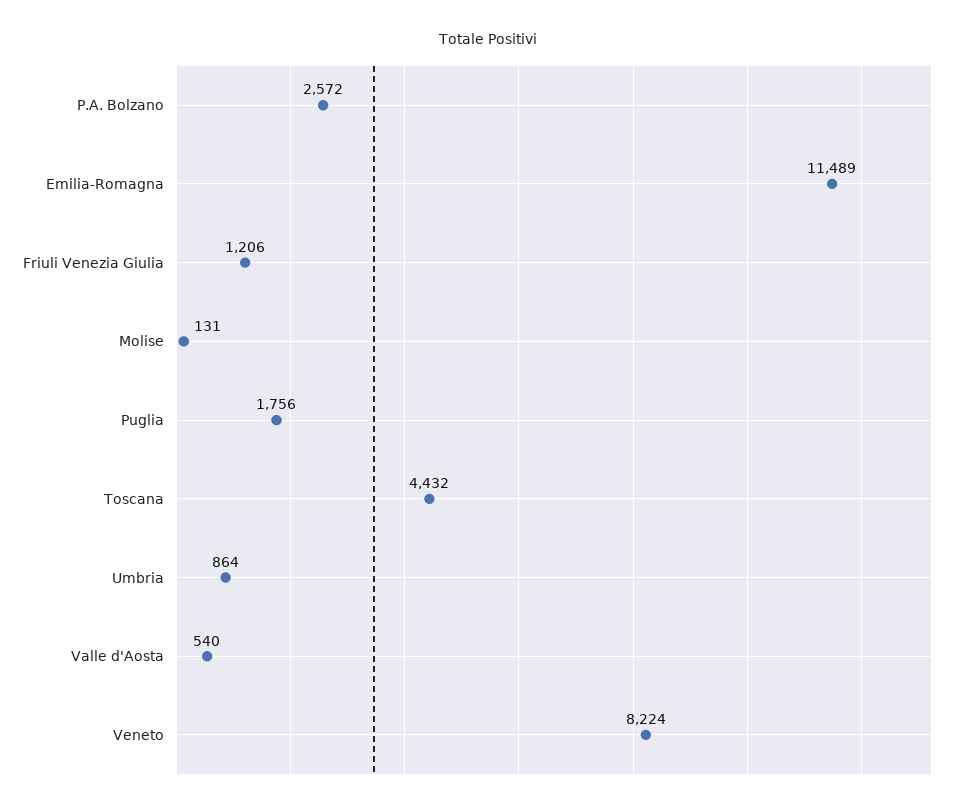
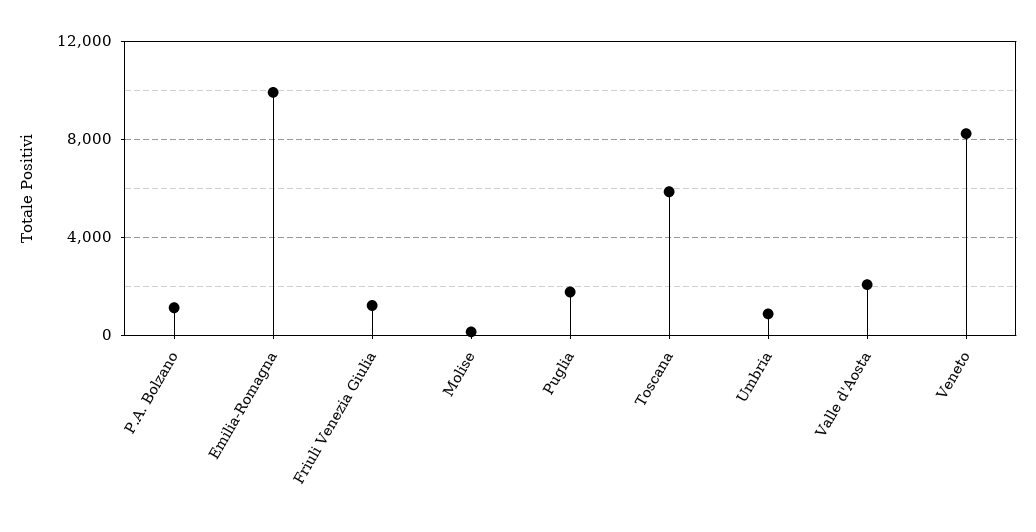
  {
-   "P.A. Bolzano": 2572,
+   "P.A. Bolzano": 1000,
-   "Emilia-Romagna": 11489,
+   "Emilia-Romagna": 10000,
    "Friuli Venezia Giulia": 1206,
    "Molise": 131,
    "Puglia": 1756,
-   "Toscana": 4432,
+   "Toscana": 6000,
    "Umbria": 864,
-   "Valle d'Aosta": 540,
+   "Valle d'Aosta": 2000,
    "Veneto": 8224
  }

